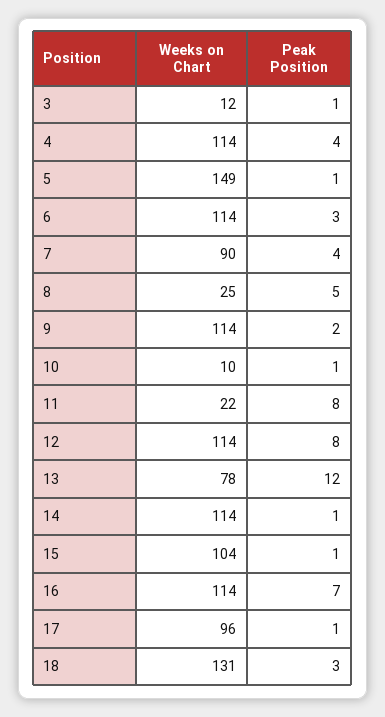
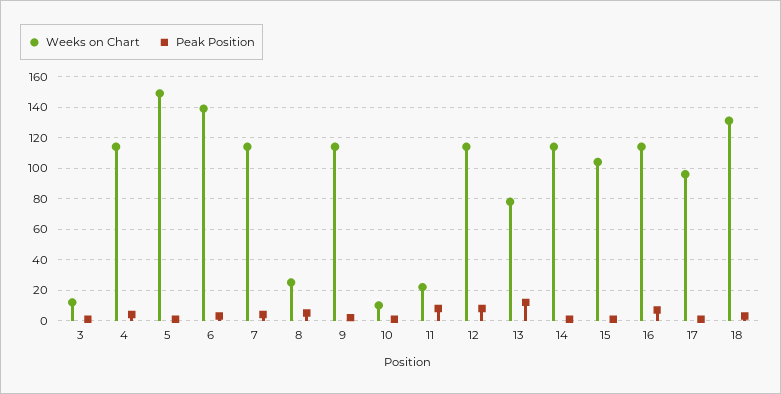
  {
    "Weeks on Chart": {
      "3": 12,
      "4": 114,
      "5": 149,
-     "6": 114,
+     "6": 140,
-     "7": 90,
+     "7": 115,
      "8": 25,
      "9": 114,
      "10": 10,
      "11": 22,
      "12": 114,
      "13": 78,
      "14": 114,
      "15": 104,
      "16": 114,
      "17": 96,
      "18": 131
    },
    "Peak Position": {
      "3": 1,
      "4": 4,
      "5": 1,
      "6": 3,
      "7": 4,
      "8": 5,
      "9": 2,
      "10": 1,
      "11": 8,
      "12": 8,
      "13": 12,
      "14": 1,
      "15": 1,
      "16": 7,
      "17": 1,
      "18": 3
    }
  }

